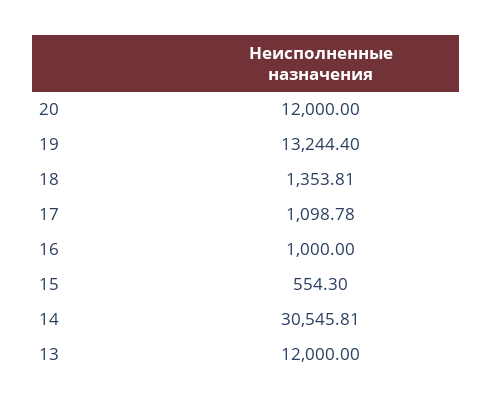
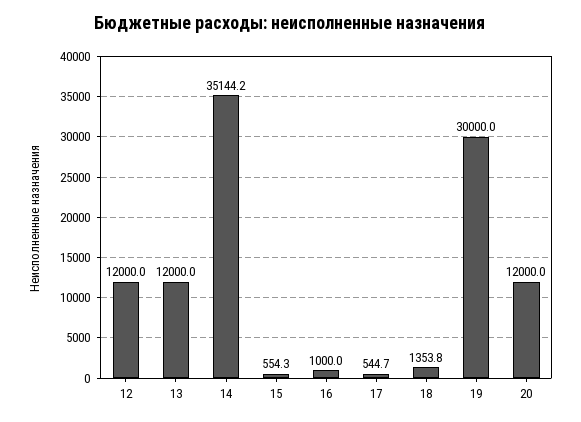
  {
    "20": 12000,
-   "19": 13244.4,
+   "19": 30000,
    "18": 1353.81,
-   "17": 1098.78,
+   "17": 544.7,
    "16": 1000,
    "15": 554.3,
-   "14": 30545.81,
+   "14": 35144.2,
-   "13": 12000
+   "13": 12000,
+   "12": 12000
  }

